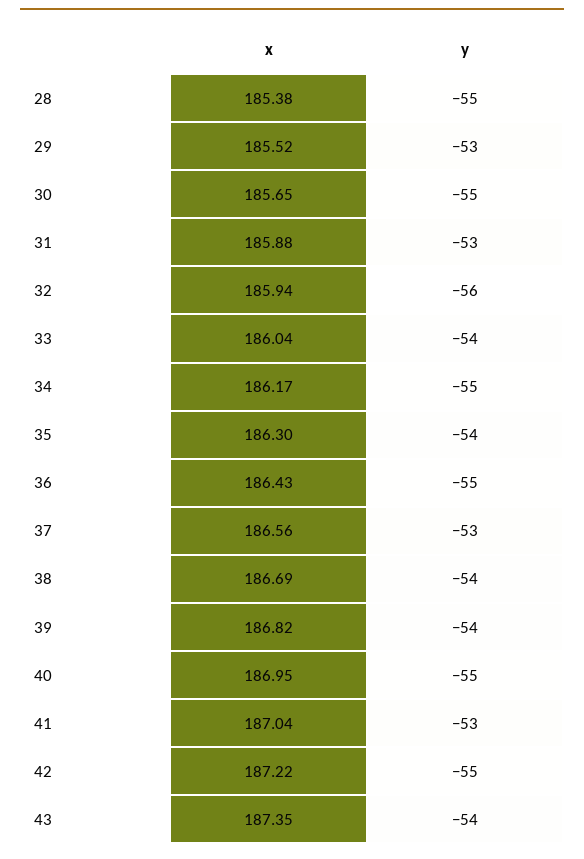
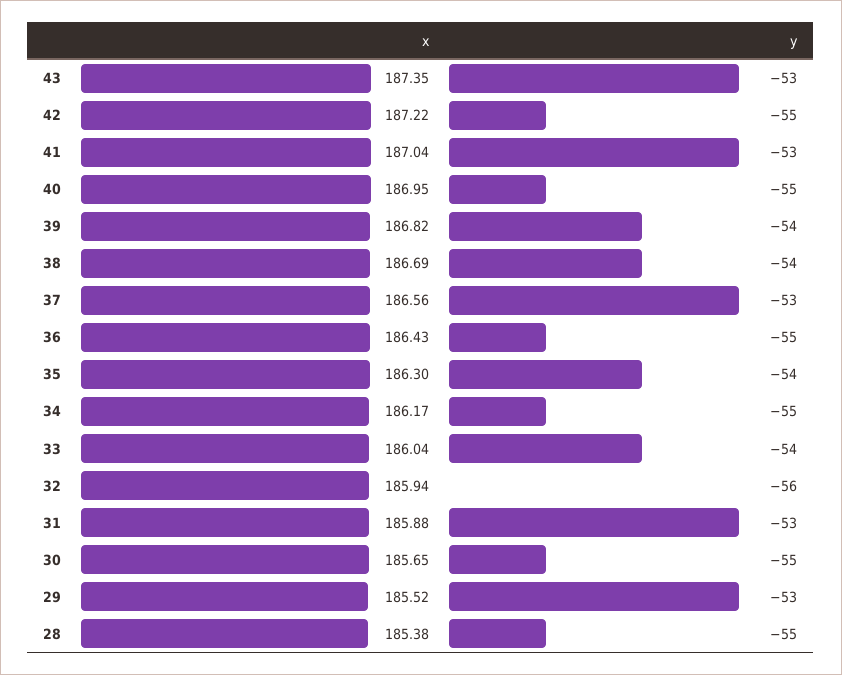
  {
    "x": {
      "28": 185.38,
      "29": 185.52,
      "30": 185.65,
      "31": 185.88,
      "32": 185.94,
      "33": 186.04,
      "34": 186.17,
      "35": 186.3,
      "36": 186.43,
      "37": 186.56,
      "38": 186.69,
      "39": 186.82,
      "40": 186.95,
      "41": 187.04,
      "42": 187.22,
      "43": 187.35
    },
    "y": {
      "28": -55,
      "29": -53,
      "30": -55,
      "31": -53,
      "32": -56,
      "33": -54,
      "34": -55,
      "35": -54,
      "36": -55,
      "37": -53,
      "38": -54,
      "39": -54,
      "40": -55,
      "41": -53,
      "42": -55,
-     "43": -54
+     "43": -53
    }
  }

